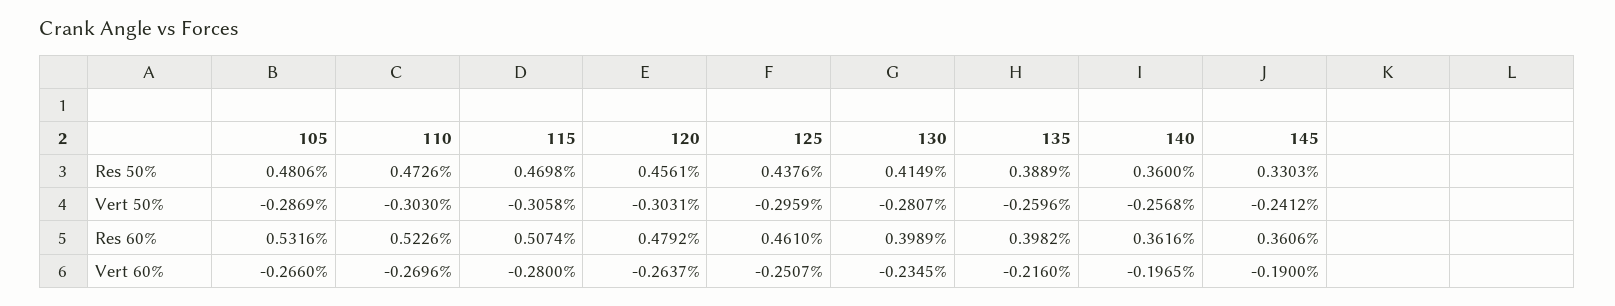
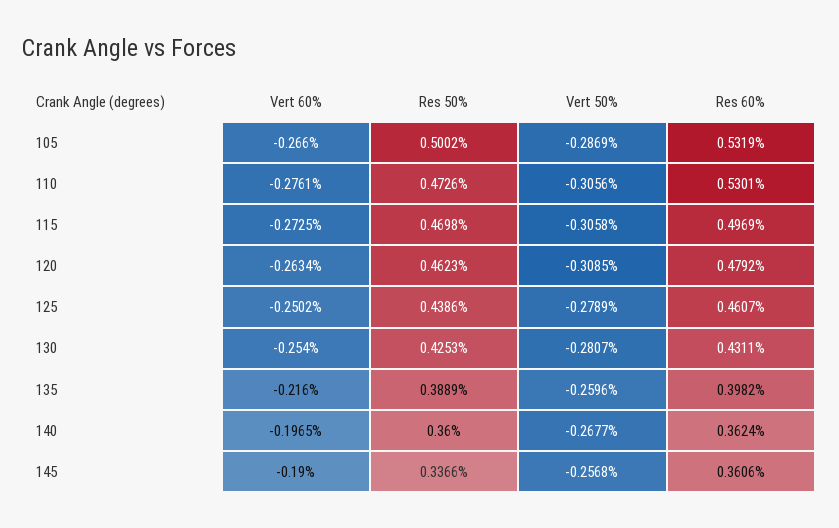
  {
    "105": {
-     "Res 50%": 0.4806,
+     "Res 50%": 0.5002,
      "Vert 50%": -0.2869,
-     "Res 60%": 0.5316,
+     "Res 60%": 0.5319,
      "Vert 60%": -0.266
    },
    "110": {
      "Res 50%": 0.4726,
-     "Vert 50%": -0.303,
+     "Vert 50%": -0.3056,
-     "Res 60%": 0.5226,
+     "Res 60%": 0.5301,
-     "Vert 60%": -0.2696
+     "Vert 60%": -0.2761
    },
    "115": {
      "Res 50%": 0.4698,
      "Vert 50%": -0.3058,
-     "Res 60%": 0.5074,
+     "Res 60%": 0.4969,
-     "Vert 60%": -0.28
+     "Vert 60%": -0.2725
    },
    "120": {
-     "Res 50%": 0.4561,
+     "Res 50%": 0.4623,
-     "Vert 50%": -0.3031,
+     "Vert 50%": -0.3085,
      "Res 60%": 0.4792,
-     "Vert 60%": -0.2637
+     "Vert 60%": -0.2634
    },
    "125": {
-     "Res 50%": 0.4376,
+     "Res 50%": 0.4386,
-     "Vert 50%": -0.2959,
+     "Vert 50%": -0.2789,
-     "Res 60%": 0.461,
+     "Res 60%": 0.4607,
-     "Vert 60%": -0.2507
+     "Vert 60%": -0.2502
    },
    "130": {
-     "Res 50%": 0.4149,
+     "Res 50%": 0.4253,
      "Vert 50%": -0.2807,
-     "Res 60%": 0.3989,
+     "Res 60%": 0.4311,
-     "Vert 60%": -0.2345
+     "Vert 60%": -0.254
    },
    "135": {
      "Res 50%": 0.3889,
      "Vert 50%": -0.2596,
      "Res 60%": 0.3982,
      "Vert 60%": -0.216
    },
    "140": {
      "Res 50%": 0.36,
-     "Vert 50%": -0.2568,
+     "Vert 50%": -0.2677,
-     "Res 60%": 0.3616,
+     "Res 60%": 0.3624,
      "Vert 60%": -0.1965
    },
    "145": {
-     "Res 50%": 0.3303,
+     "Res 50%": 0.3366,
-     "Vert 50%": -0.2412,
+     "Vert 50%": -0.2568,
      "Res 60%": 0.3606,
      "Vert 60%": -0.19
    }
  }

